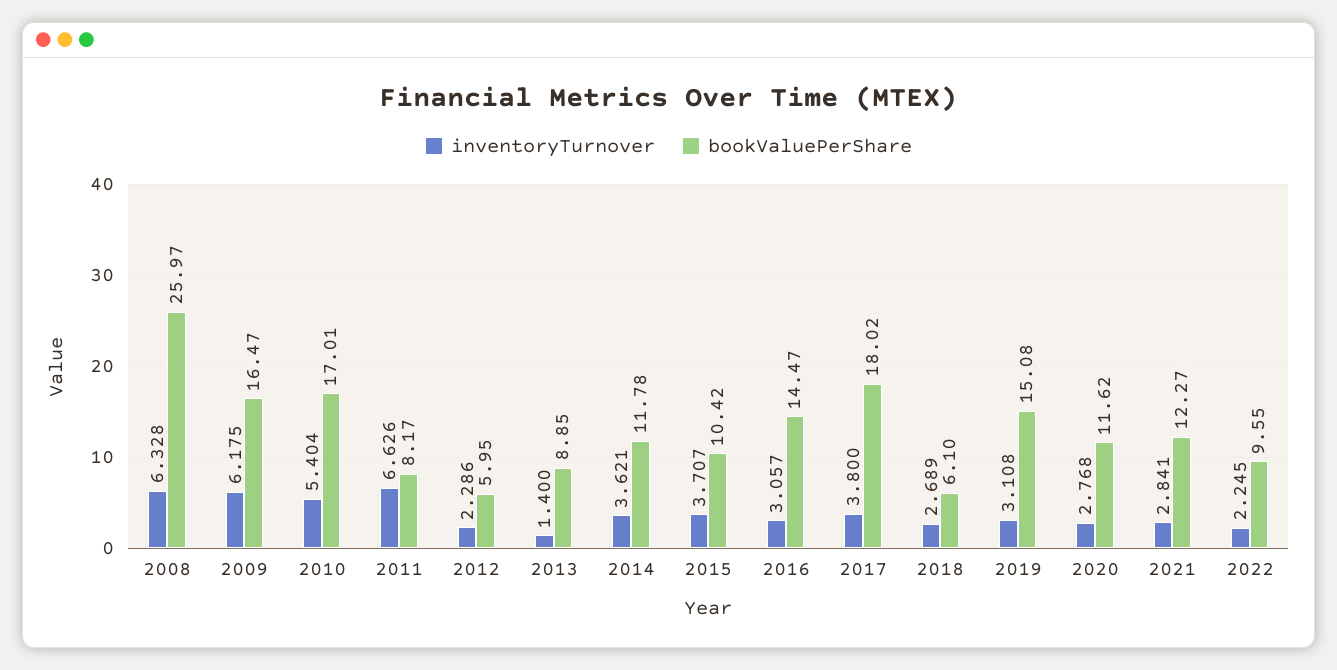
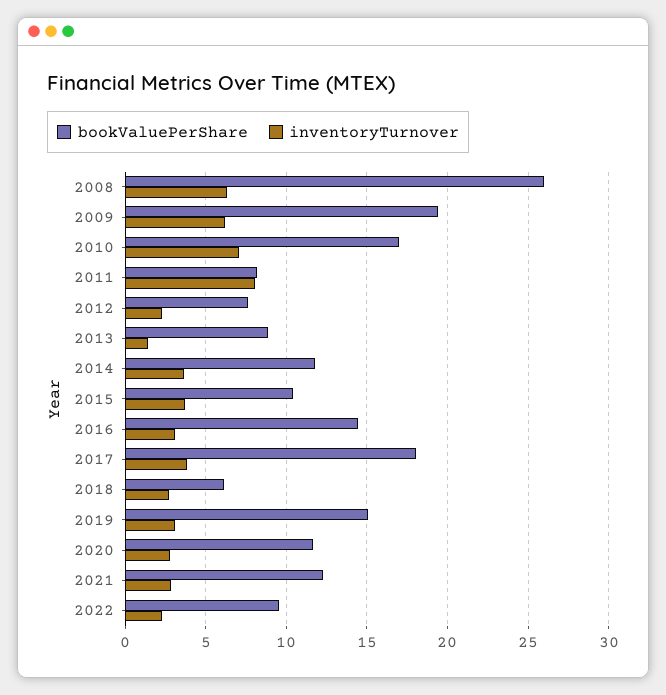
  {
    "inventoryTurnover": {
      "2008": 6.328,
      "2009": 6.175,
-     "2010": 5.404,
+     "2010": 7,
-     "2011": 6.626,
+     "2011": 8,
      "2012": 2.286,
      "2013": 1.4,
      "2014": 3.621,
      "2015": 3.707,
      "2016": 3.057,
      "2017": 3.8,
      "2018": 2.689,
      "2019": 3.108,
      "2020": 2.768,
      "2021": 2.841,
      "2022": 2.245
    },
    "bookValuePerShare": {
      "2008": 25.97,
-     "2009": 16.47,
+     "2009": 19.5,
      "2010": 17.01,
      "2011": 8.17,
-     "2012": 5.95,
+     "2012": 7.5,
      "2013": 8.85,
      "2014": 11.78,
      "2015": 10.42,
      "2016": 14.47,
      "2017": 18.02,
      "2018": 6.1,
      "2019": 15.08,
      "2020": 11.62,
      "2021": 12.27,
      "2022": 9.55
    }
  }

